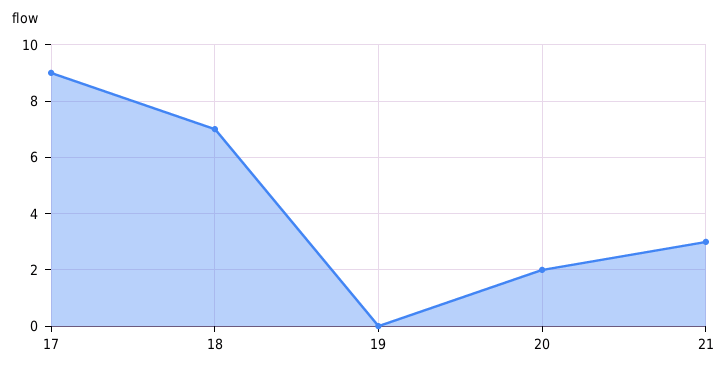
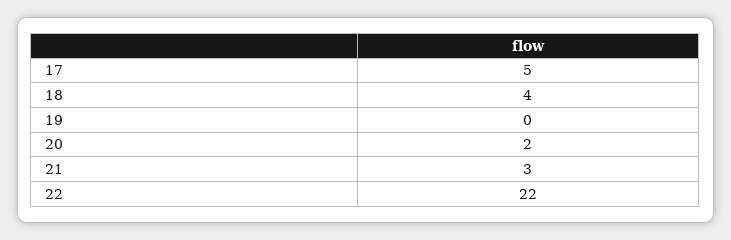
  {
-   "17": 9,
+   "17": 5,
-   "18": 7,
+   "18": 4,
    "19": 0,
    "20": 2,
-   "21": 3
+   "21": 3,
+   "22": 22
  }

